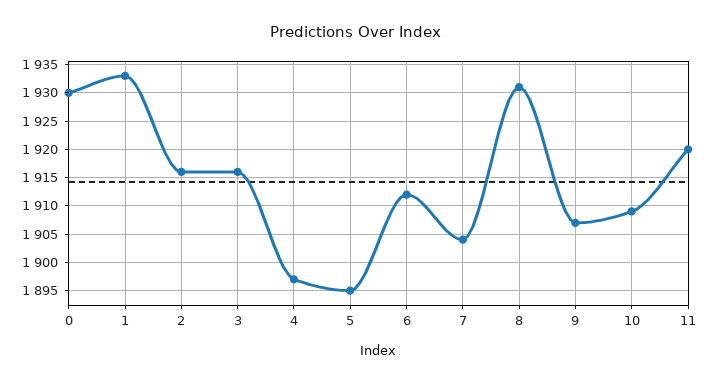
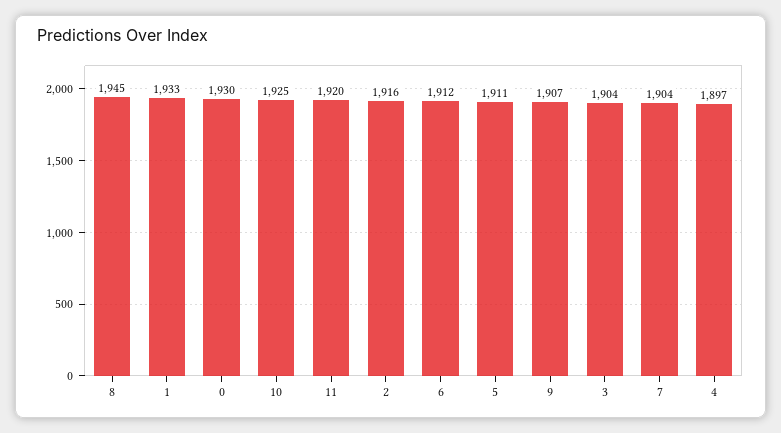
  {
    "0": 1930,
    "1": 1933,
    "2": 1916,
-   "3": 1915,
+   "3": 1904,
    "4": 1897,
-   "5": 1895,
+   "5": 1911,
    "6": 1912,
    "7": 1904,
-   "8": 1930,
+   "8": 1945,
    "9": 1907,
-   "10": 1910,
+   "10": 1925,
    "11": 1920
  }

